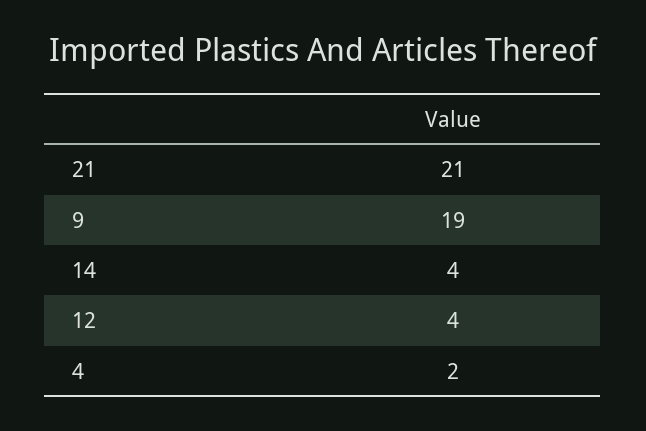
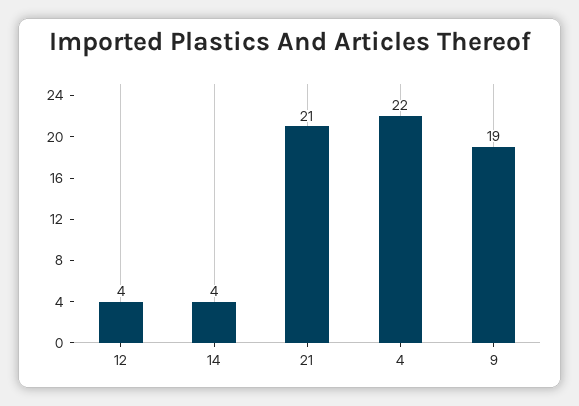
  {
    "21": 21,
    "9": 19,
    "14": 4,
    "12": 4,
-   "4": 2
+   "4": 22
  }

